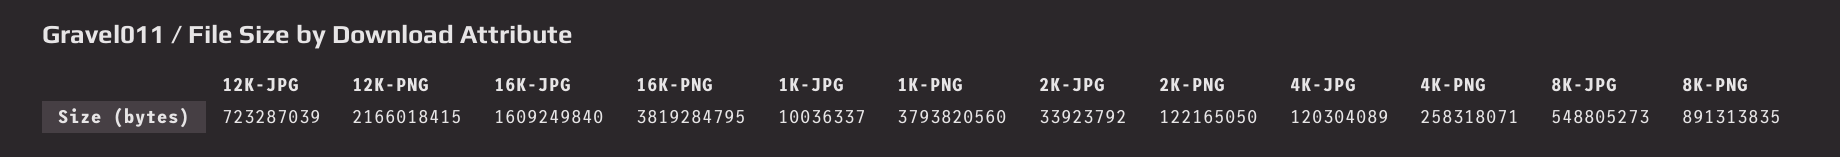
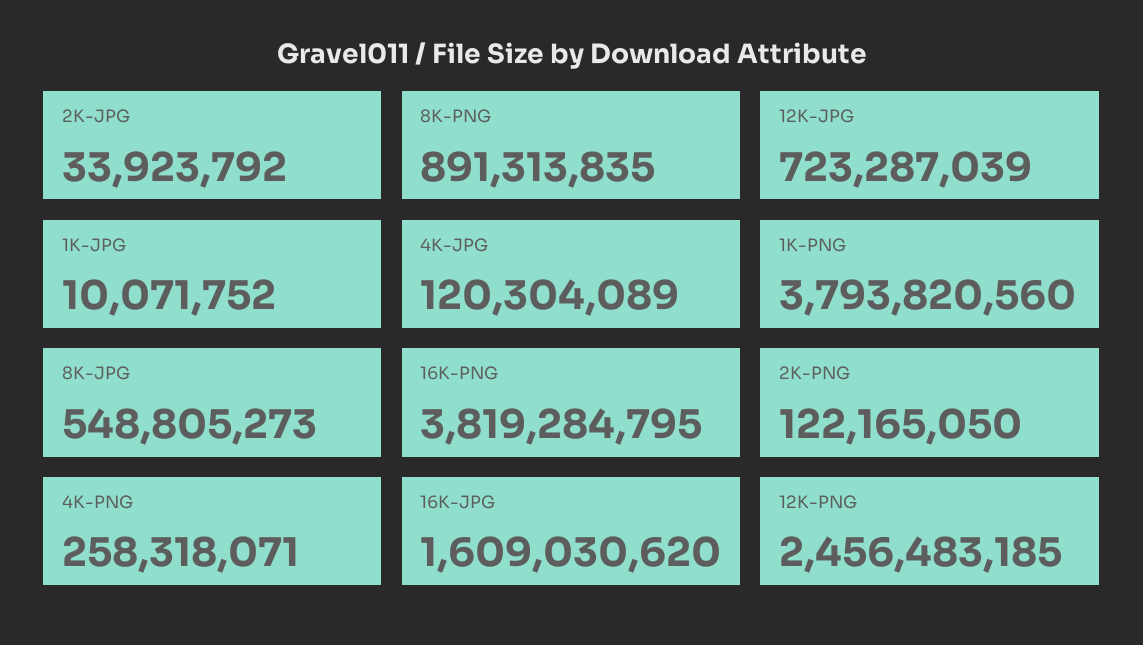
  {
    "12K-JPG": 723287039,
-   "12K-PNG": 2166018415,
+   "12K-PNG": 2456483185,
-   "16K-JPG": 1609249840,
+   "16K-JPG": 1609030620,
    "16K-PNG": 3819284795,
-   "1K-JPG": 10036337,
+   "1K-JPG": 10071752,
    "1K-PNG": 3793820560,
    "2K-JPG": 33923792,
    "2K-PNG": 122165050,
    "4K-JPG": 120304089,
    "4K-PNG": 258318071,
    "8K-JPG": 548805273,
    "8K-PNG": 891313835
  }

